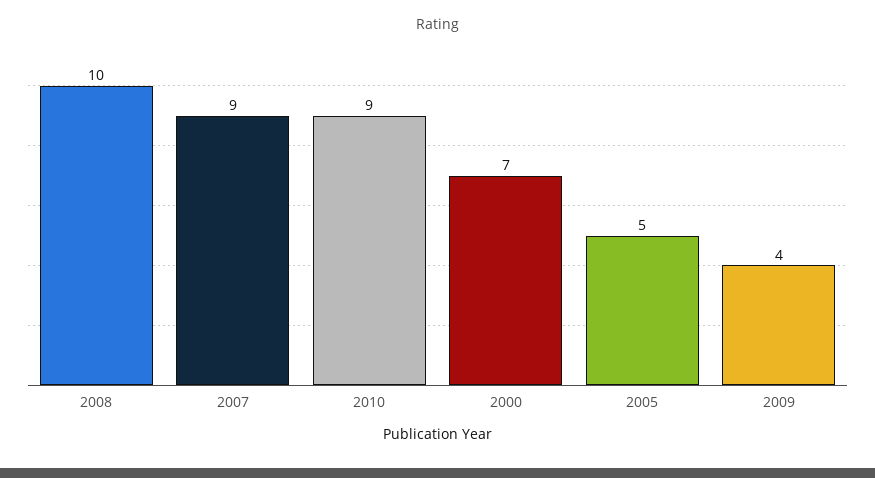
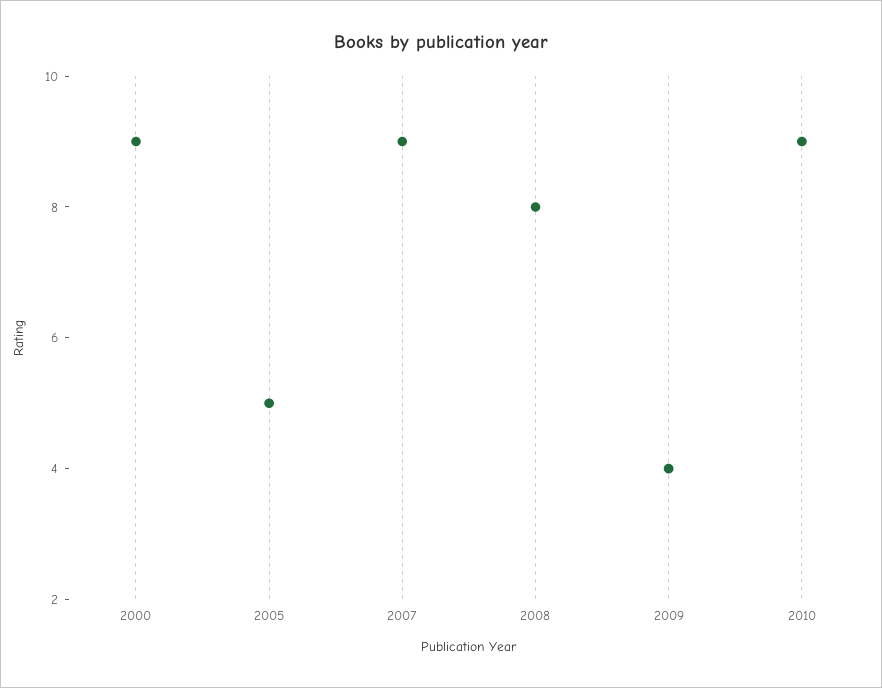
  {
-   "2008": 10,
+   "2008": 8,
    "2007": 9,
    "2010": 9,
-   "2000": 7,
+   "2000": 9,
    "2005": 5,
    "2009": 4
  }

